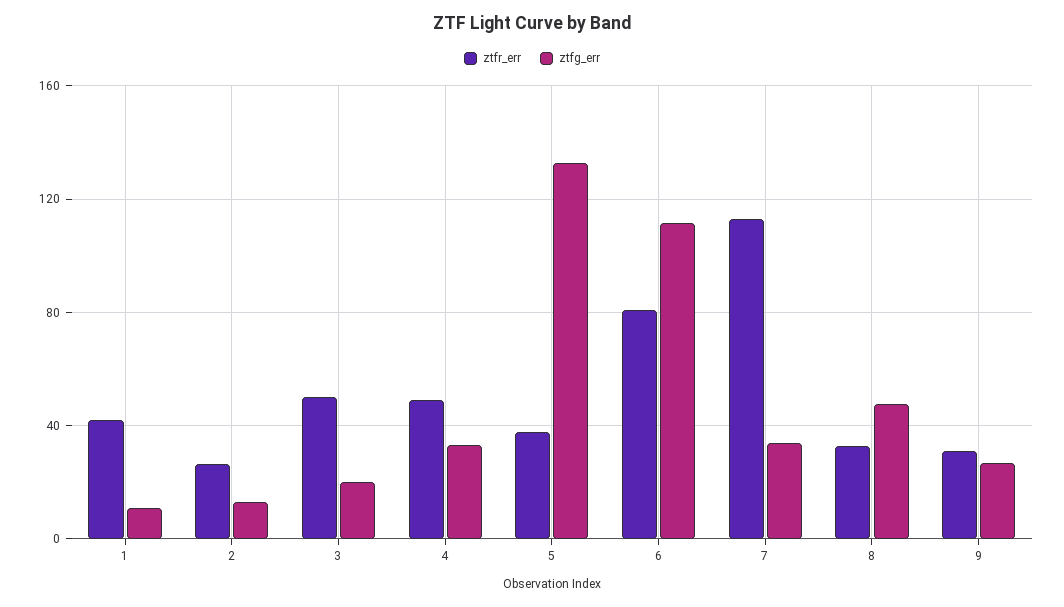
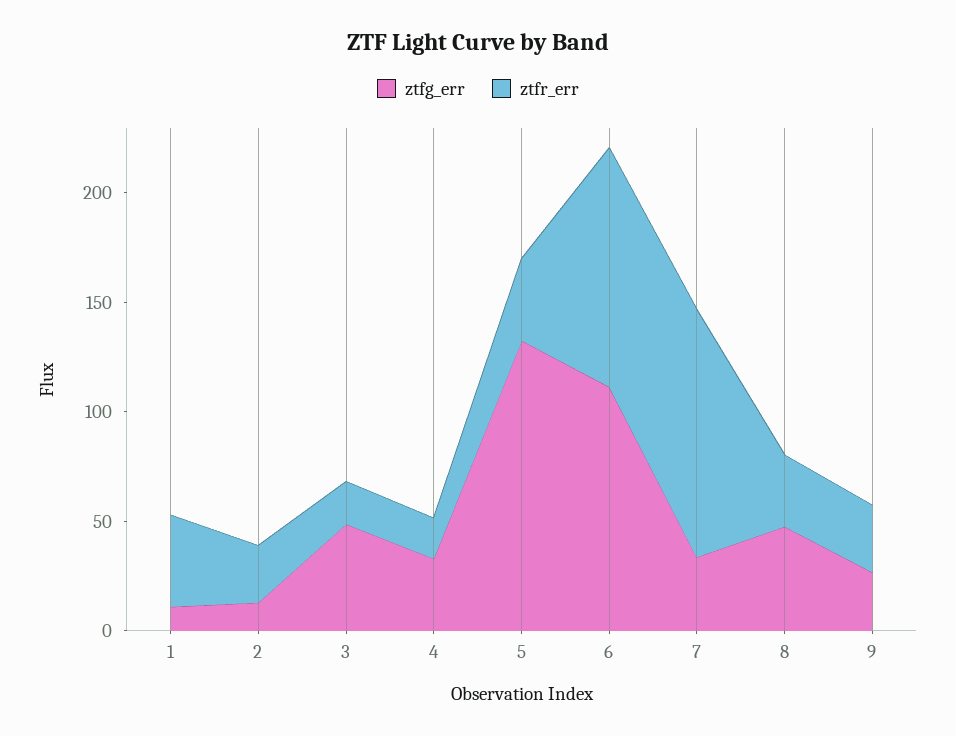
  {
    "ztfr_err": {
      "1": 40,
      "2": 25,
-     "3": 50,
+     "3": 20,
-     "4": 50,
+     "4": 20,
      "5": 40,
-     "6": 80,
+     "6": 110,
      "7": 115,
      "8": 35,
      "9": 30
    },
    "ztfg_err": {
      "1": 10,
      "2": 15,
-     "3": 20,
+     "3": 50,
      "4": 35,
      "5": 135,
      "6": 110,
      "7": 35,
      "8": 50,
      "9": 25
    }
  }

